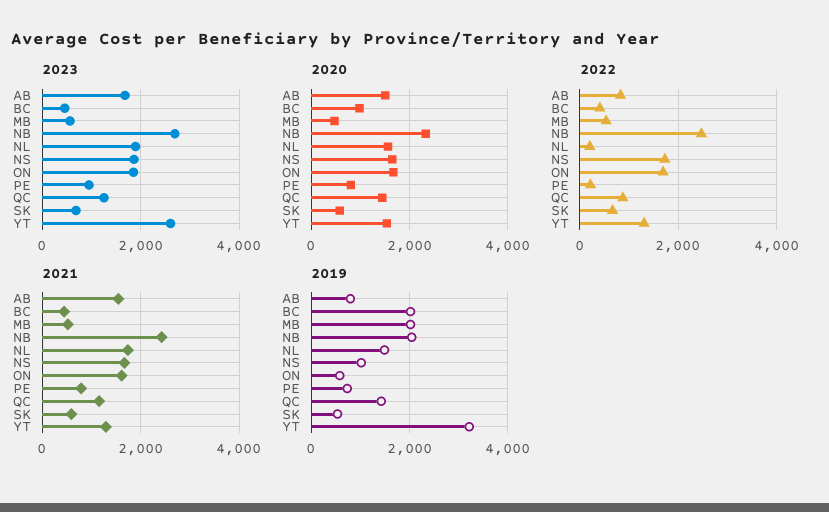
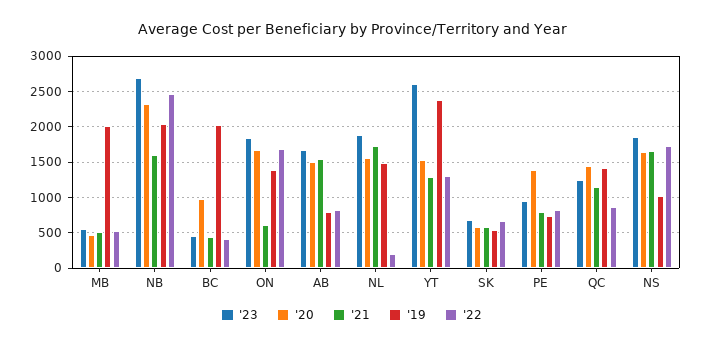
  {
    "2023": {
      "AB": 1700,
      "BC": 500,
      "MB": 600,
      "NB": 2700,
      "NL": 1900,
      "NS": 1900,
      "ON": 1800,
      "PE": 900,
      "QC": 1300,
      "SK": 700,
      "YT": 2600
    },
    "2020": {
      "AB": 1500,
      "BC": 1000,
      "MB": 500,
      "NB": 2300,
      "NL": 1600,
      "NS": 1600,
      "ON": 1700,
-     "PE": 800,
+     "PE": 1400,
      "QC": 1400,
      "SK": 600,
      "YT": 1500
    },
    "2022": {
      "AB": 800,
      "BC": 400,
      "MB": 500,
      "NB": 2500,
      "NL": 200,
      "NS": 1700,
      "ON": 1700,
-     "PE": 200,
+     "PE": 800,
      "QC": 900,
      "SK": 700,
      "YT": 1300
    },
    "2021": {
      "AB": 1500,
      "BC": 400,
      "MB": 500,
-     "NB": 2400,
+     "NB": 1600,
      "NL": 1700,
      "NS": 1700,
-     "ON": 1600,
+     "ON": 600,
      "PE": 800,
      "QC": 1200,
      "SK": 600,
      "YT": 1300
    },
    "2019": {
      "AB": 800,
      "BC": 2000,
      "MB": 2000,
      "NB": 2000,
      "NL": 1500,
      "NS": 1000,
-     "ON": 600,
+     "ON": 1400,
      "PE": 700,
      "QC": 1400,
      "SK": 500,
-     "YT": 3200
+     "YT": 2400
    }
  }

